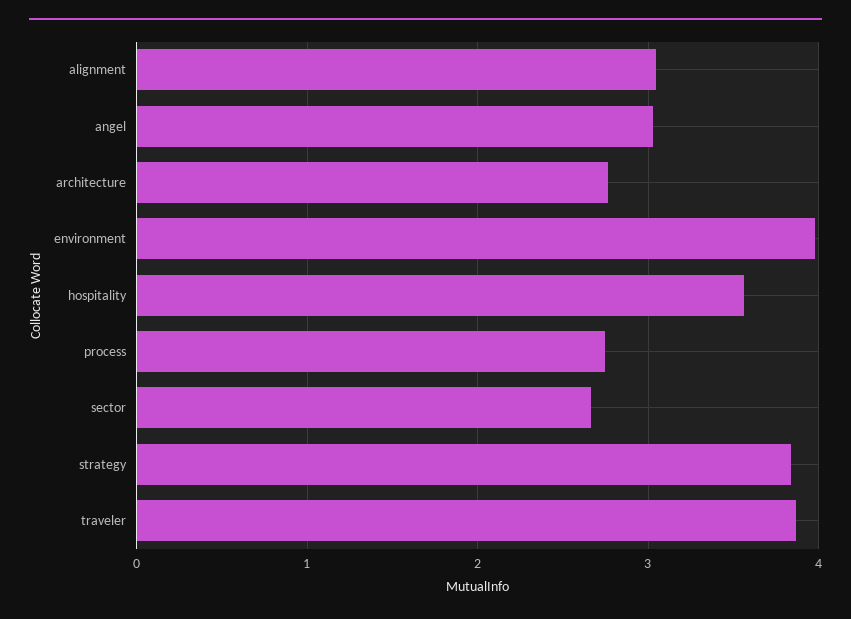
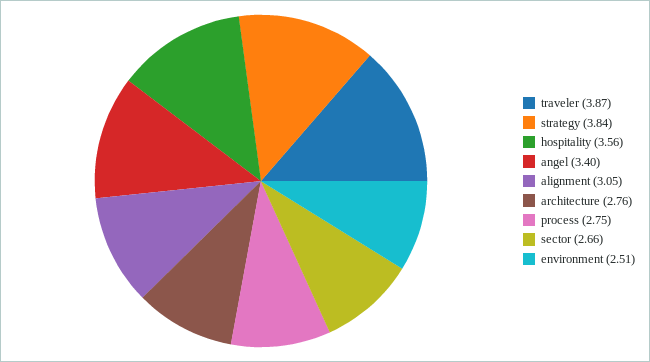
  {
    "alignment": 3.05,
-   "angel": 3,
+   "angel": 3.4,
    "architecture": 2.76,
-   "environment": 4,
+   "environment": 2.51,
    "hospitality": 3.56,
    "process": 2.75,
    "sector": 2.66,
    "strategy": 3.84,
    "traveler": 3.87
  }

